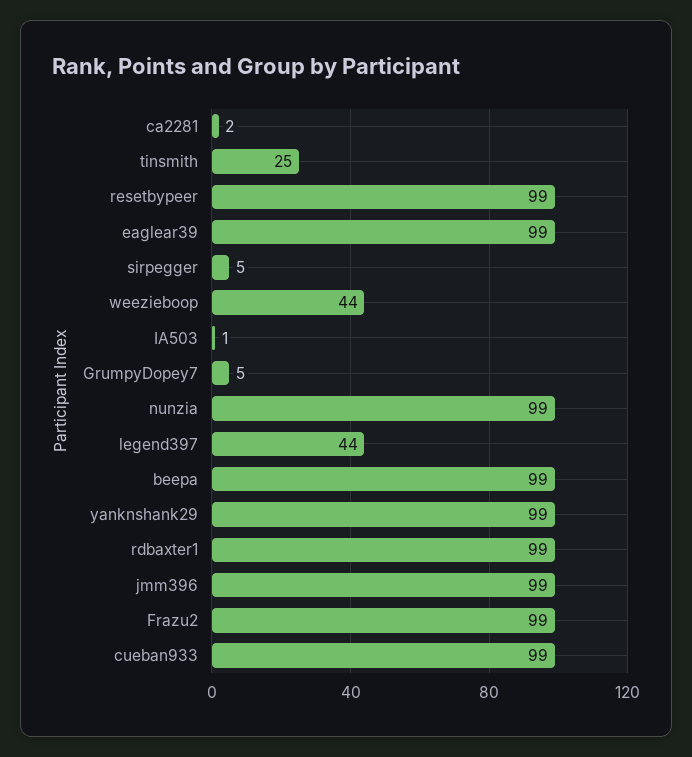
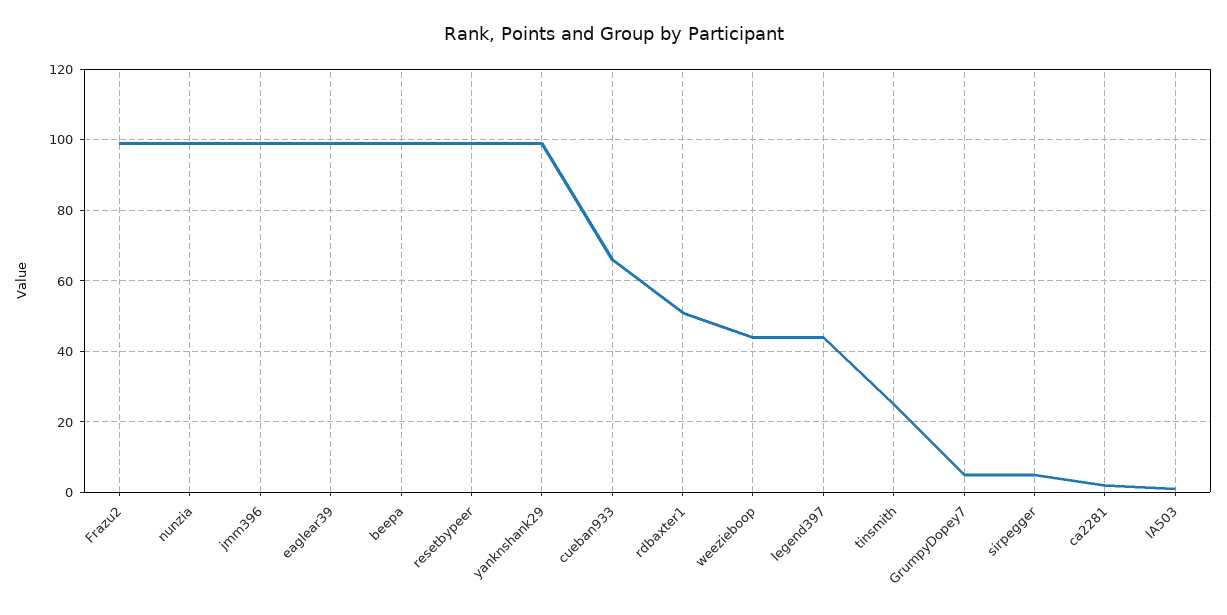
  {
    "ca2281": 2,
    "tinsmith": 25,
    "resetbypeer": 99,
    "eaglear39": 99,
    "sirpegger": 5,
    "weezieboop": 44,
    "IA503": 1,
    "GrumpyDopey7": 5,
    "nunzia": 99,
    "legend397": 44,
    "beepa": 99,
    "yanknshank29": 99,
-   "rdbaxter1": 99,
+   "rdbaxter1": 50,
    "jmm396": 99,
    "Frazu2": 99,
-   "cueban933": 99
+   "cueban933": 65
  }

